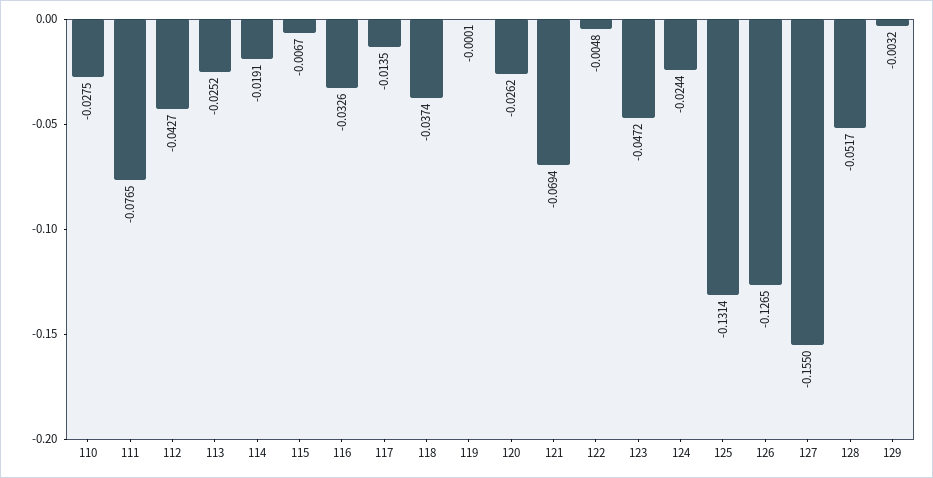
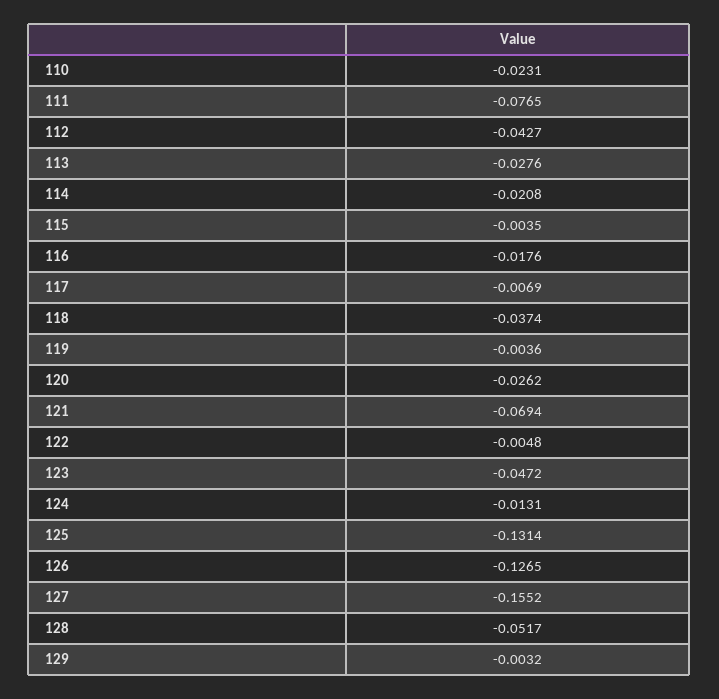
  {
-   "110": -0.0275,
+   "110": -0.0231,
    "111": -0.0765,
    "112": -0.0427,
-   "113": -0.0252,
+   "113": -0.0276,
-   "114": -0.0191,
+   "114": -0.0208,
-   "115": -0.0067,
+   "115": -0.0035,
-   "116": -0.0326,
+   "116": -0.0176,
-   "117": -0.0135,
+   "117": -0.0069,
    "118": -0.0374,
-   "119": -0.0001,
+   "119": -0.0036,
    "120": -0.0262,
    "121": -0.0694,
    "122": -0.0048,
    "123": -0.0472,
-   "124": -0.0244,
+   "124": -0.0131,
    "125": -0.1314,
    "126": -0.1265,
-   "127": -0.155,
+   "127": -0.1552,
    "128": -0.0517,
    "129": -0.0032
  }

